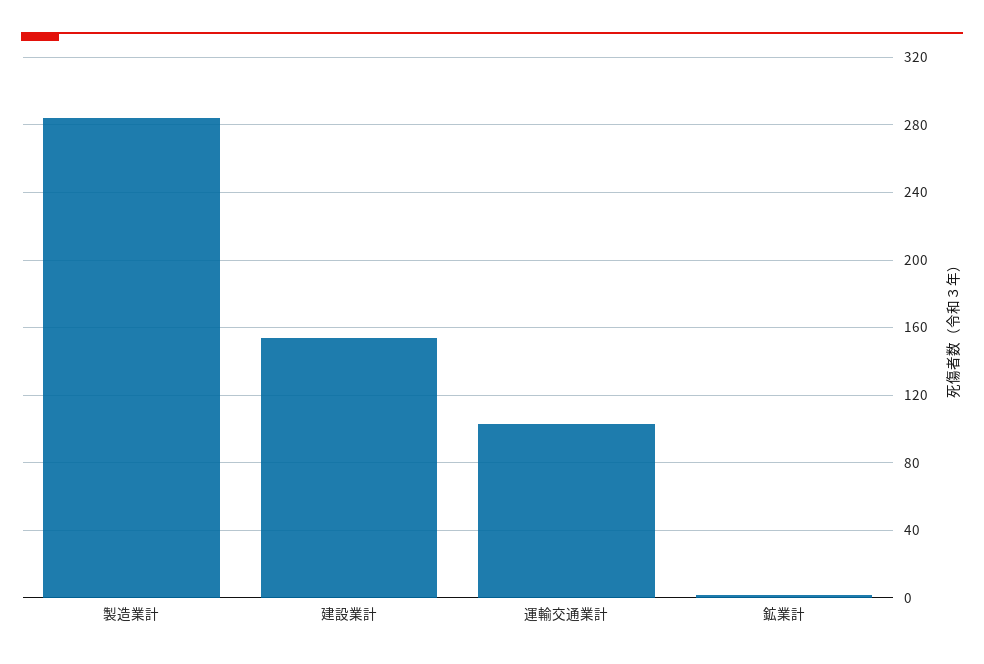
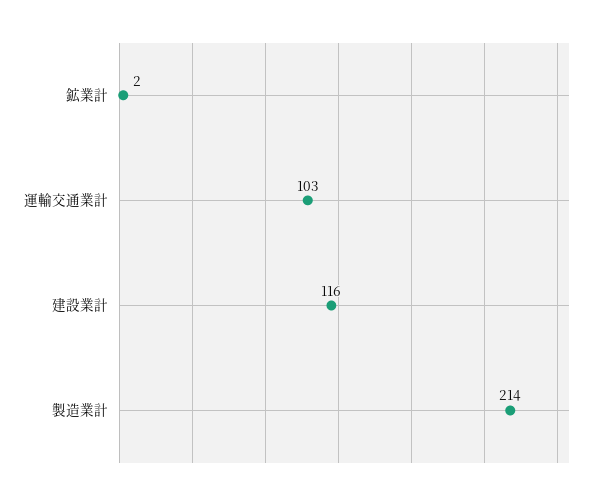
  {
-   "製造業計": 285,
+   "製造業計": 214,
-   "建設業計": 155,
+   "建設業計": 116,
    "運輸交通業計": 103,
    "鉱業計": 2
  }

